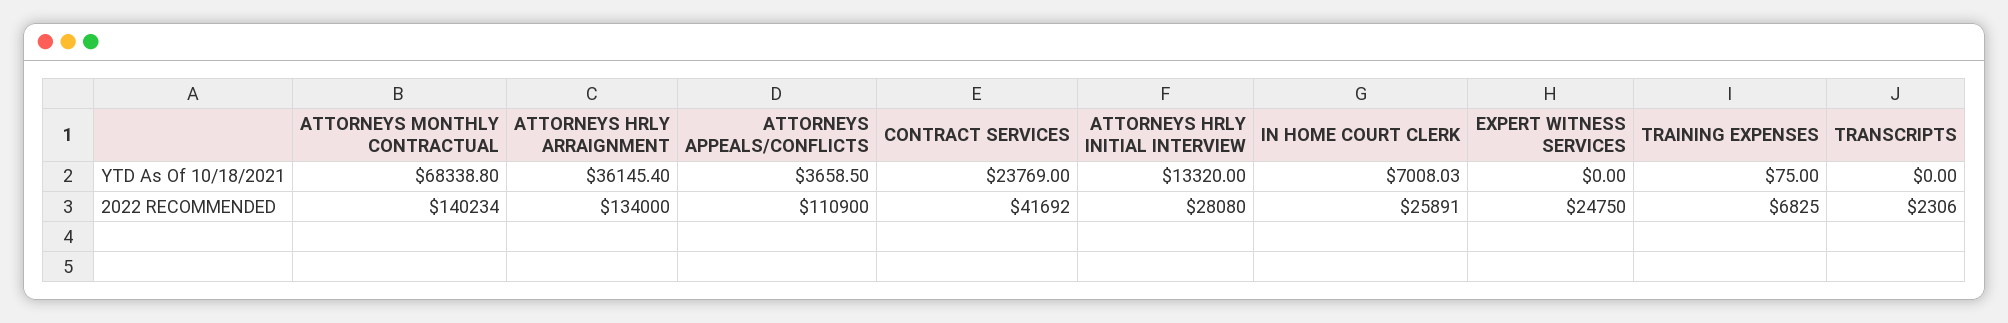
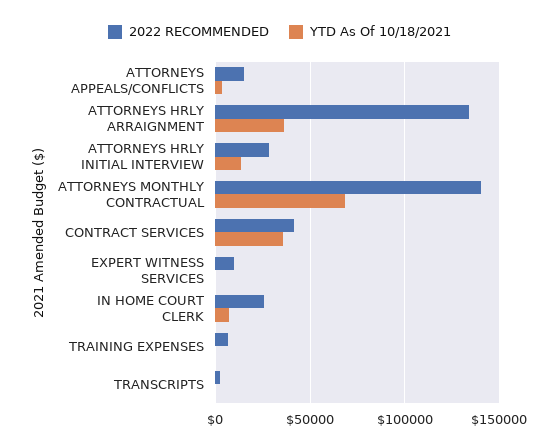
  {
    "YTD As Of 10/18/2021": {
      "ATTORNEYS MONTHLY CONTRACTUAL": 68338.8,
      "ATTORNEYS HRLY ARRAIGNMENT": 36145.4,
      "ATTORNEYS APPEALS/CONFLICTS": 3658.5,
-     "CONTRACT SERVICES": 23769,
+     "CONTRACT SERVICES": 35000,
      "ATTORNEYS HRLY INITIAL INTERVIEW": 13320,
      "IN HOME COURT CLERK": 7008.03,
      "EXPERT WITNESS SERVICES": 0,
      "TRAINING EXPENSES": 75,
      "TRANSCRIPTS": 0
    },
    "2022 RECOMMENDED": {
      "ATTORNEYS MONTHLY CONTRACTUAL": 140234,
      "ATTORNEYS HRLY ARRAIGNMENT": 134000,
-     "ATTORNEYS APPEALS/CONFLICTS": 110900,
+     "ATTORNEYS APPEALS/CONFLICTS": 15000,
      "CONTRACT SERVICES": 41692,
      "ATTORNEYS HRLY INITIAL INTERVIEW": 28080,
      "IN HOME COURT CLERK": 25891,
-     "EXPERT WITNESS SERVICES": 24750,
+     "EXPERT WITNESS SERVICES": 10000,
      "TRAINING EXPENSES": 6825,
      "TRANSCRIPTS": 2306
    }
  }

